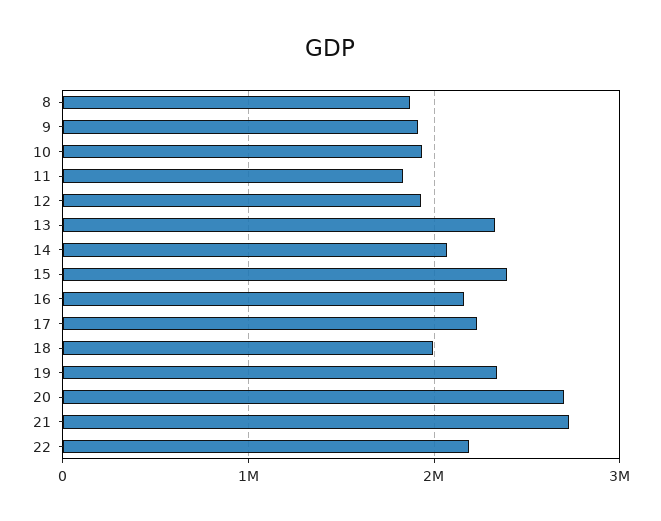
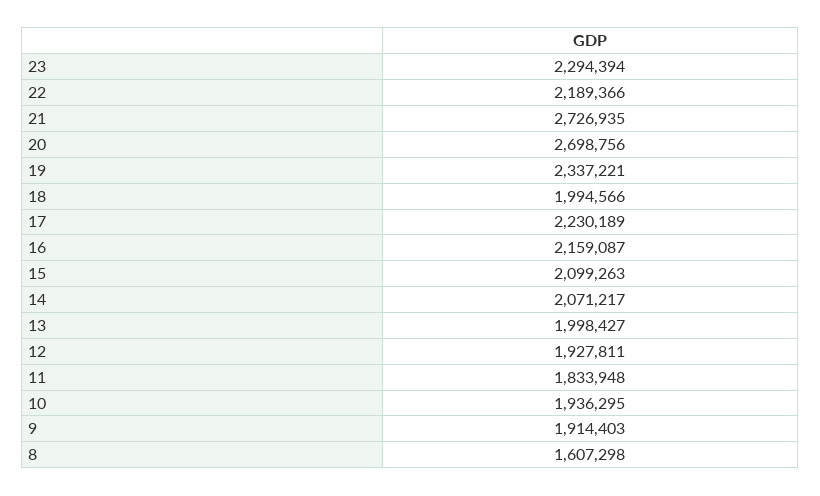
  {
-   "8": 1900000,
+   "8": 1607298,
    "9": 1914403,
    "10": 1936295,
    "11": 1833948,
    "12": 1927811,
-   "13": 2300000,
+   "13": 1998427,
    "14": 2071217,
-   "15": 2400000,
+   "15": 2099263,
    "16": 2159087,
    "17": 2230189,
    "18": 1994566,
    "19": 2337221,
    "20": 2698756,
    "21": 2726935,
-   "22": 2189366
+   "22": 2189366,
+   "23": 2294394
  }

